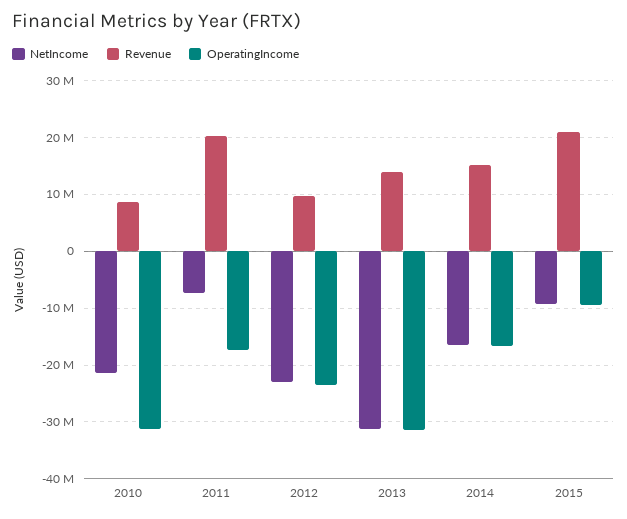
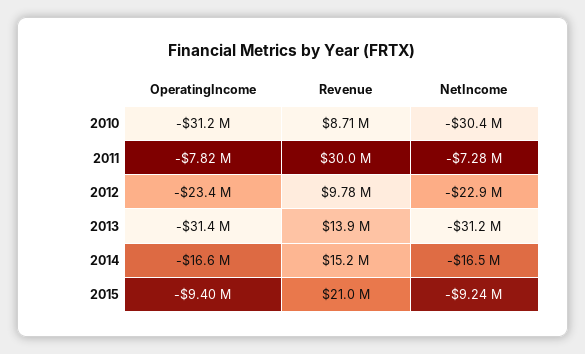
  {
    "NetIncome": {
-     "2010": -22000000,
+     "2010": -30400000,
      "2011": -7280000,
      "2012": -22900000,
      "2013": -31200000,
      "2014": -16500000,
      "2015": -9240000
    },
    "Revenue": {
      "2010": 8710000,
-     "2011": 20000000,
+     "2011": 30000000,
      "2012": 9780000,
      "2013": 13900000,
      "2014": 15200000,
      "2015": 21000000
    },
    "OperatingIncome": {
      "2010": -31200000,
-     "2011": -18000000,
+     "2011": -7820000,
      "2012": -23400000,
      "2013": -31400000,
      "2014": -16600000,
      "2015": -9400000
    }
  }

